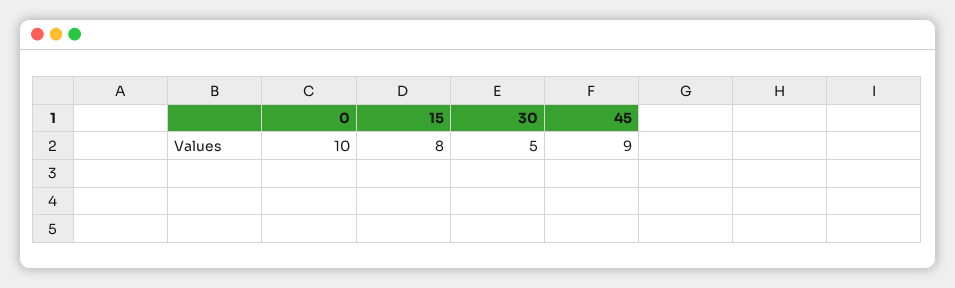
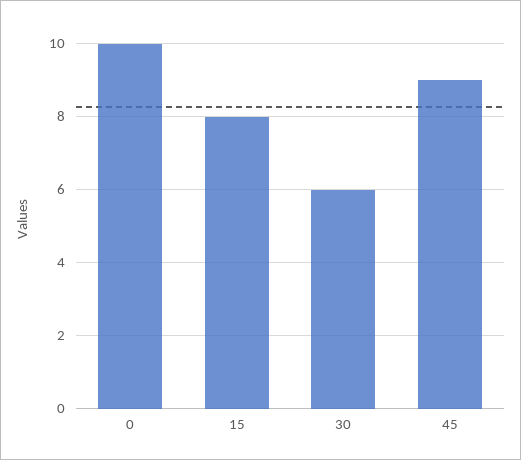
  {
    "0": 10,
    "15": 8,
-   "30": 5,
+   "30": 6,
    "45": 9
  }

